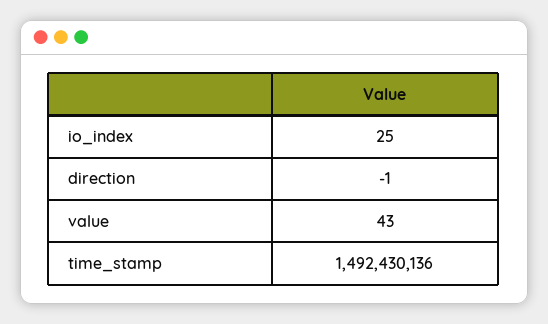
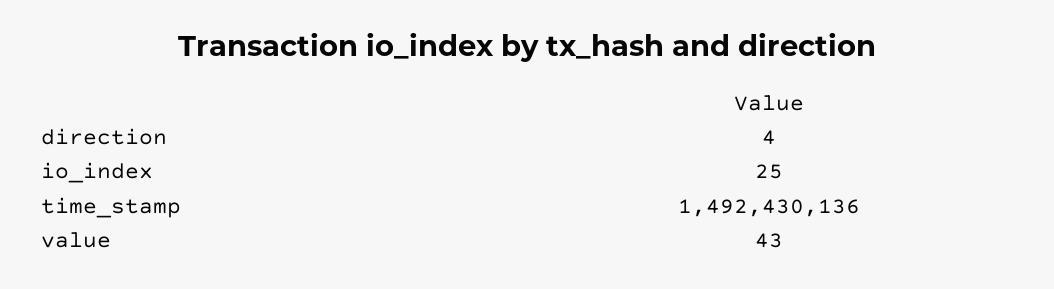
  {
    "io_index": 25,
-   "direction": -1,
+   "direction": 4,
    "value": 43,
    "time_stamp": 1492430136
  }

